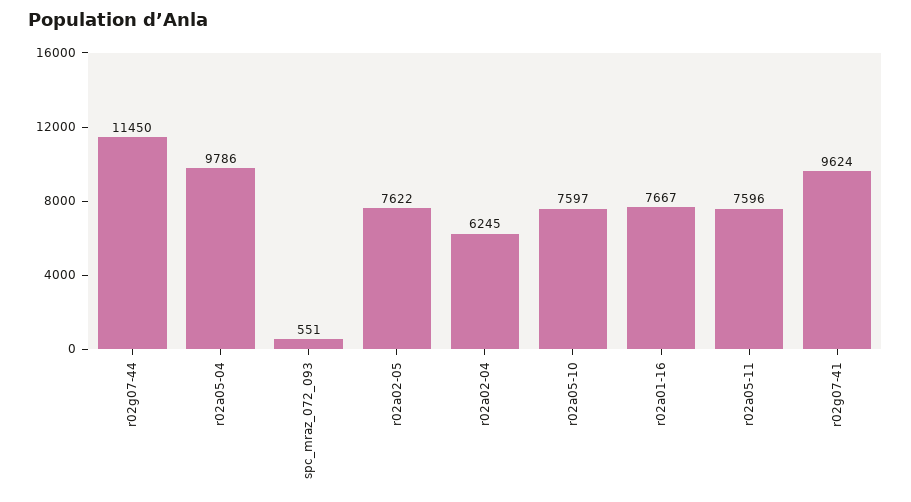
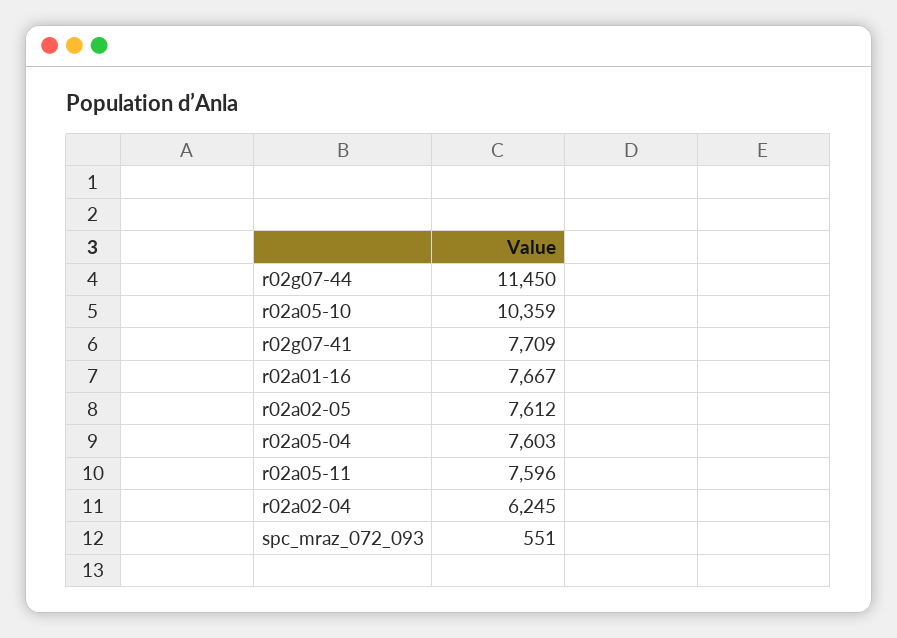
  {
    "r02g07-44": 11450,
-   "r02a05-04": 9786,
+   "r02a05-04": 7603,
    "spc_mraz_072_093": 551,
-   "r02a02-05": 7622,
+   "r02a02-05": 7612,
    "r02a02-04": 6245,
-   "r02a05-10": 7597,
+   "r02a05-10": 10359,
    "r02a01-16": 7667,
    "r02a05-11": 7596,
-   "r02g07-41": 9624
+   "r02g07-41": 7709
  }

